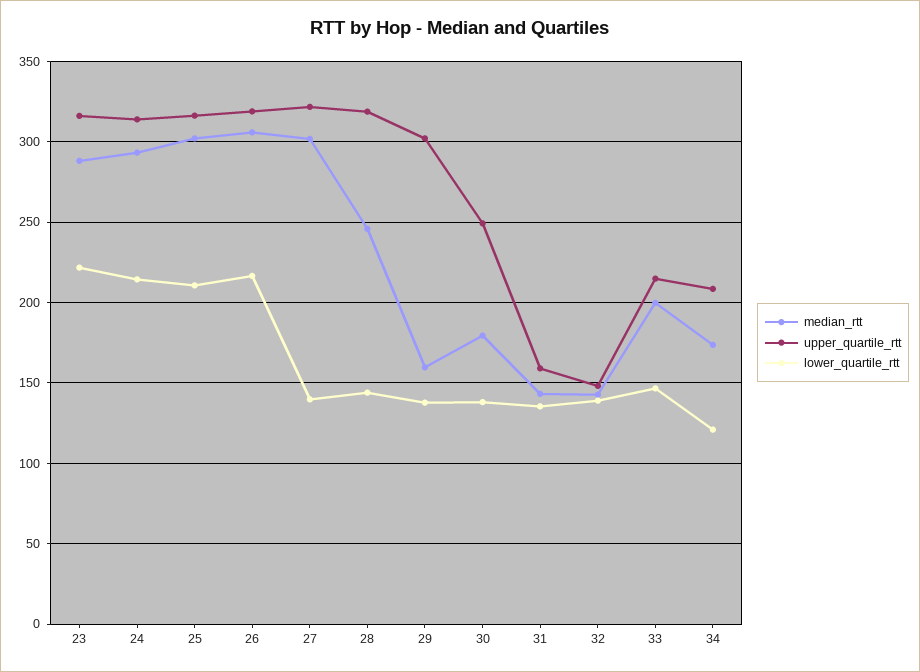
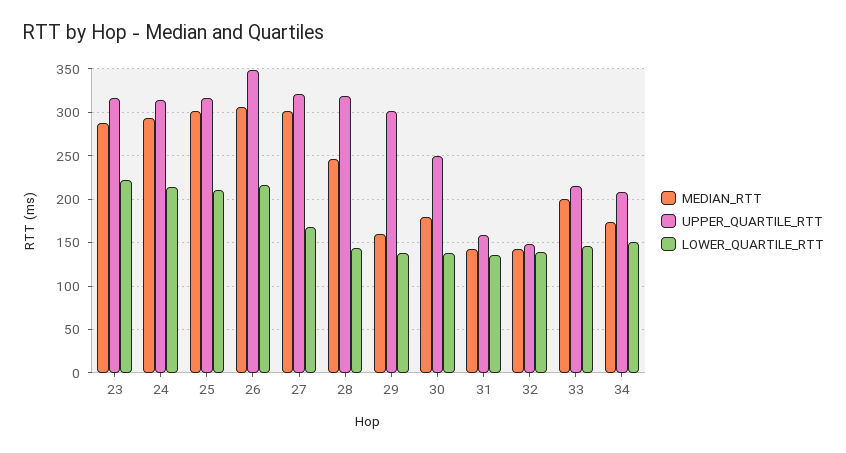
  {
    "median_rtt": {
      "23": 290,
      "24": 295,
      "25": 300,
      "26": 305,
      "27": 300,
      "28": 245,
      "29": 160,
      "30": 180,
      "31": 145,
      "32": 145,
      "33": 200,
      "34": 175
    },
    "upper_quartile_rtt": {
      "23": 315,
      "24": 315,
      "25": 315,
-     "26": 320,
+     "26": 350,
      "27": 320,
      "28": 320,
      "29": 300,
      "30": 250,
      "31": 160,
      "32": 150,
      "33": 215,
      "34": 210
    },
    "lower_quartile_rtt": {
      "23": 220,
      "24": 215,
      "25": 210,
      "26": 215,
-     "27": 140,
+     "27": 170,
      "28": 145,
      "29": 140,
      "30": 140,
      "31": 135,
      "32": 140,
      "33": 145,
-     "34": 120
+     "34": 150
    }
  }

